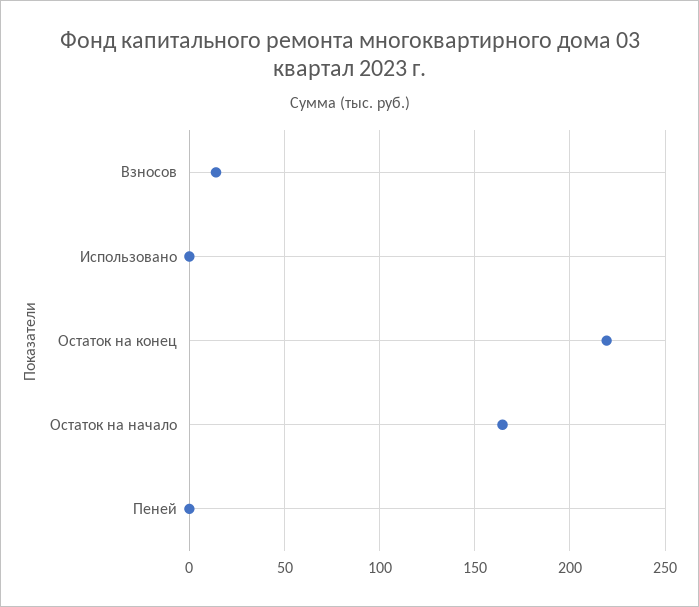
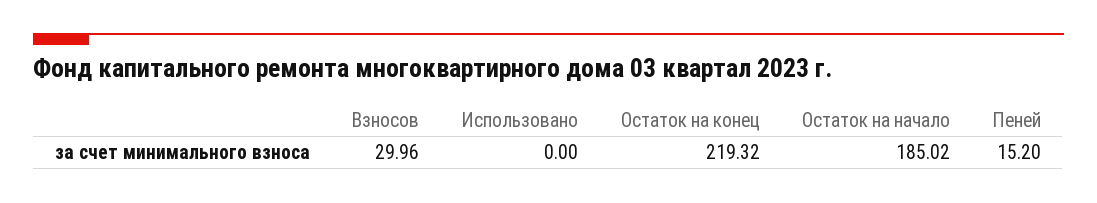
  {
-   "Взносов": 15,
+   "Взносов": 29.96,
    "Использовано": 0,
    "Остаток на конец": 219.32,
-   "Остаток на начало": 165,
+   "Остаток на начало": 185.02,
-   "Пеней": 0
+   "Пеней": 15.2
  }

